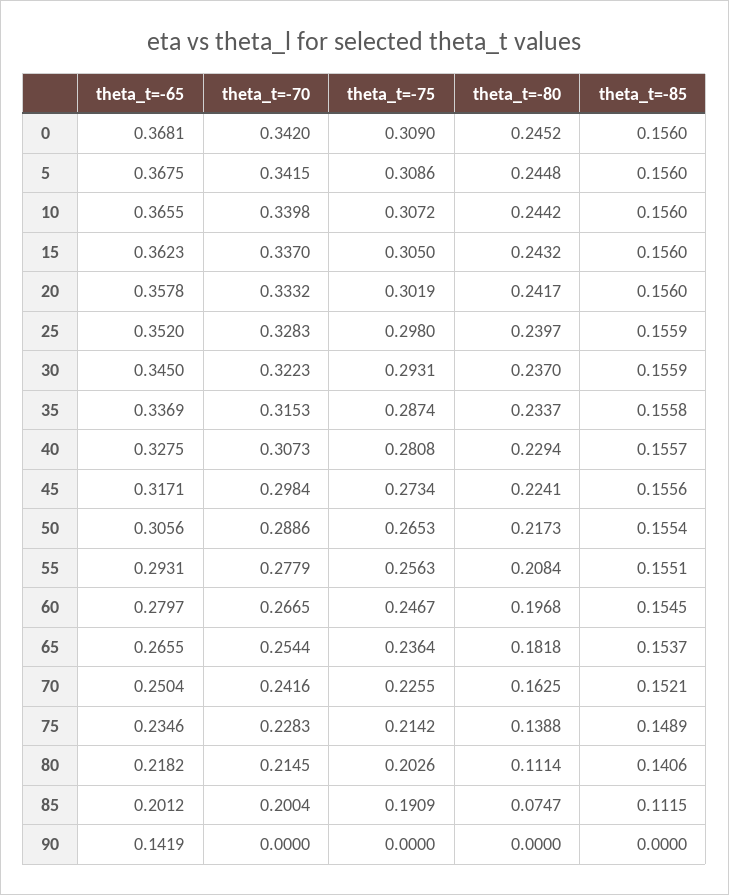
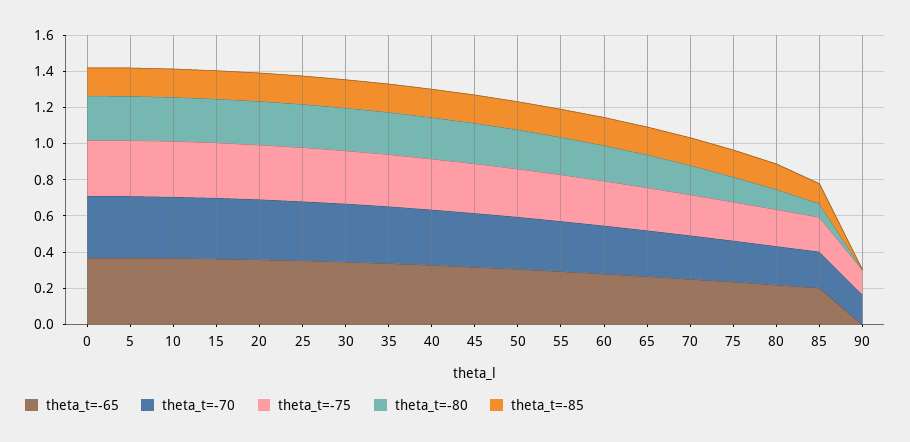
  {
    "theta_t=-65": {
      "0": 0.3681,
      "5": 0.3675,
      "10": 0.3655,
      "15": 0.3623,
      "20": 0.3578,
      "25": 0.352,
      "30": 0.345,
      "35": 0.3369,
      "40": 0.3275,
      "45": 0.3171,
      "50": 0.3056,
      "55": 0.2931,
      "60": 0.2797,
      "65": 0.2655,
      "70": 0.2504,
      "75": 0.2346,
      "80": 0.2182,
      "85": 0.2012,
-     "90": 0.1419
+     "90": 0
    },
    "theta_t=-70": {
      "0": 0.342,
      "5": 0.3415,
      "10": 0.3398,
      "15": 0.337,
      "20": 0.3332,
      "25": 0.3283,
      "30": 0.3223,
      "35": 0.3153,
      "40": 0.3073,
      "45": 0.2984,
      "50": 0.2886,
      "55": 0.2779,
      "60": 0.2665,
      "65": 0.2544,
      "70": 0.2416,
      "75": 0.2283,
      "80": 0.2145,
      "85": 0.2004,
-     "90": 0
+     "90": 0.15
    },
    "theta_t=-75": {
      "0": 0.309,
      "5": 0.3086,
      "10": 0.3072,
      "15": 0.305,
      "20": 0.3019,
      "25": 0.298,
      "30": 0.2931,
      "35": 0.2874,
      "40": 0.2808,
      "45": 0.2734,
      "50": 0.2653,
      "55": 0.2563,
      "60": 0.2467,
      "65": 0.2364,
      "70": 0.2255,
      "75": 0.2142,
      "80": 0.2026,
      "85": 0.1909,
-     "90": 0
+     "90": 0.15
    },
    "theta_t=-80": {
      "0": 0.2452,
      "5": 0.2448,
      "10": 0.2442,
      "15": 0.2432,
      "20": 0.2417,
      "25": 0.2397,
      "30": 0.237,
      "35": 0.2337,
      "40": 0.2294,
      "45": 0.2241,
      "50": 0.2173,
      "55": 0.2084,
      "60": 0.1968,
      "65": 0.1818,
      "70": 0.1625,
      "75": 0.1388,
      "80": 0.1114,
      "85": 0.0747,
      "90": 0
    },
    "theta_t=-85": {
      "0": 0.156,
      "5": 0.156,
      "10": 0.156,
      "15": 0.156,
      "20": 0.156,
      "25": 0.1559,
      "30": 0.1559,
      "35": 0.1558,
      "40": 0.1557,
      "45": 0.1556,
      "50": 0.1554,
      "55": 0.1551,
      "60": 0.1545,
      "65": 0.1537,
      "70": 0.1521,
      "75": 0.1489,
      "80": 0.1406,
      "85": 0.1115,
      "90": 0
    }
  }

